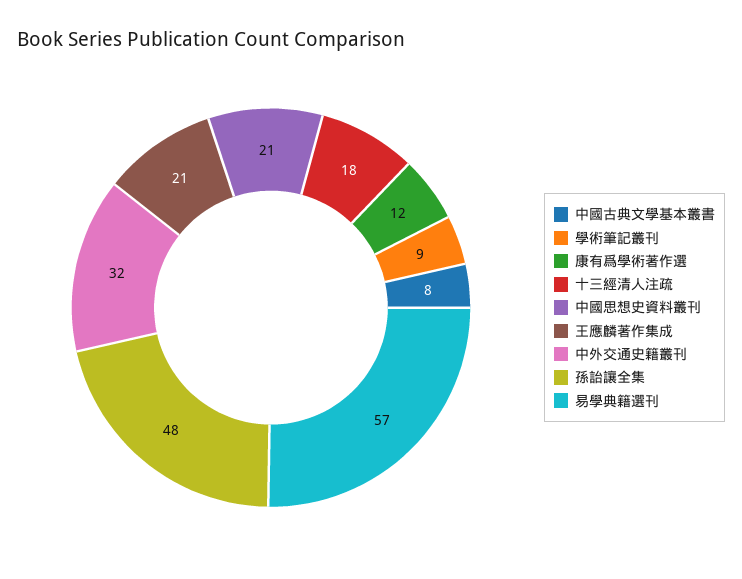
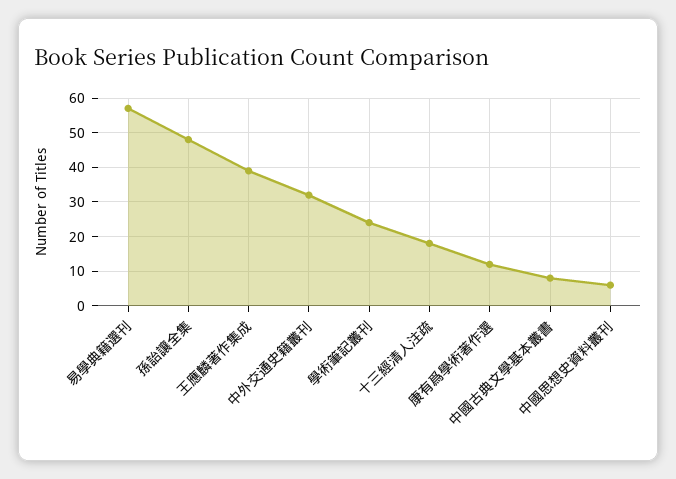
  {
    "中國古典文學基本叢書": 8,
-   "學術筆記叢刊": 9,
+   "學術筆記叢刊": 25,
    "康有爲學術著作選": 12,
    "十三經清人注疏": 18,
-   "中國思想史資料叢刊": 21,
+   "中國思想史資料叢刊": 5,
-   "王應麟著作集成": 21,
+   "王應麟著作集成": 40,
    "中外交通史籍叢刊": 32,
    "孫詒讓全集": 48,
    "易學典籍選刊": 57
  }

